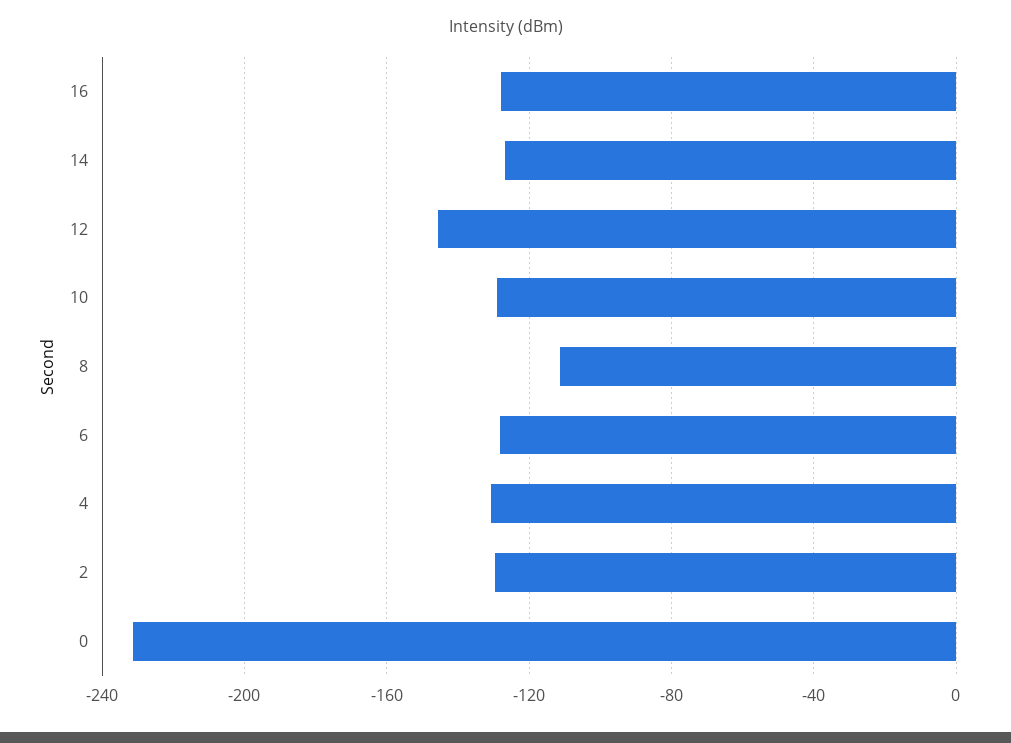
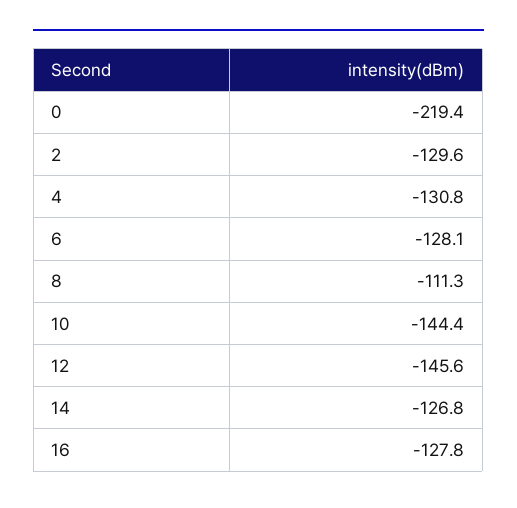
  {
    "16": -127.8,
    "14": -126.8,
    "12": -145.6,
-   "10": -130,
+   "10": -144.4,
    "8": -111.3,
    "6": -128.1,
    "4": -130.8,
    "2": -129.6,
-   "0": -230
+   "0": -219.4
  }

